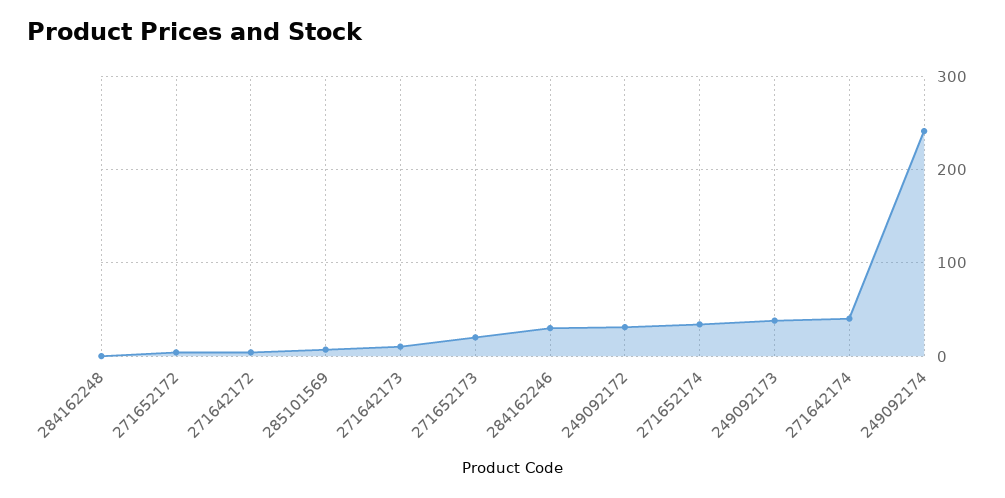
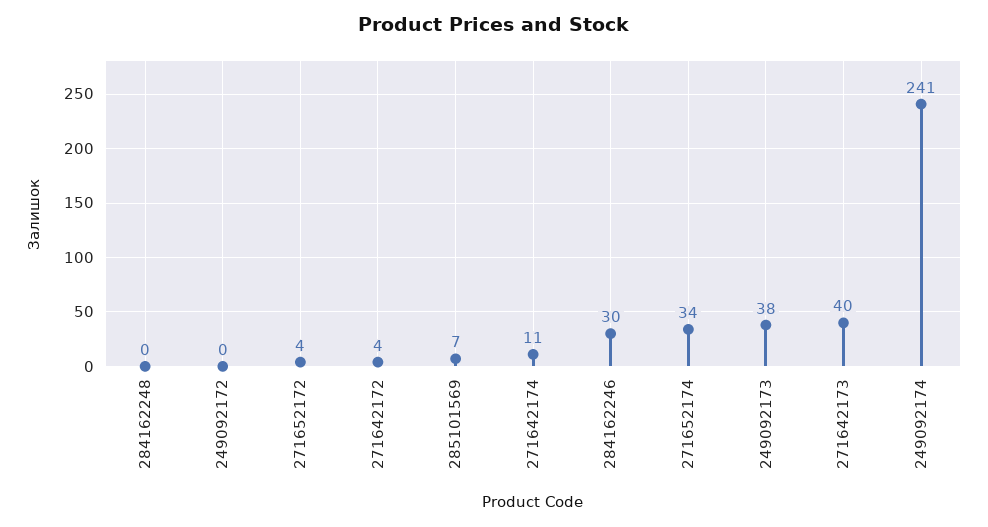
  {
    "284162248": 0,
    "271652172": 4,
    "271642172": 4,
    "285101569": 7,
-   "271642173": 10,
+   "271642173": 40,
-   "271652173": 20,
    "284162246": 30,
-   "249092172": 30,
+   "249092172": 0,
    "271652174": 34,
    "249092173": 38,
-   "271642174": 40,
+   "271642174": 11,
    "249092174": 241
  }

